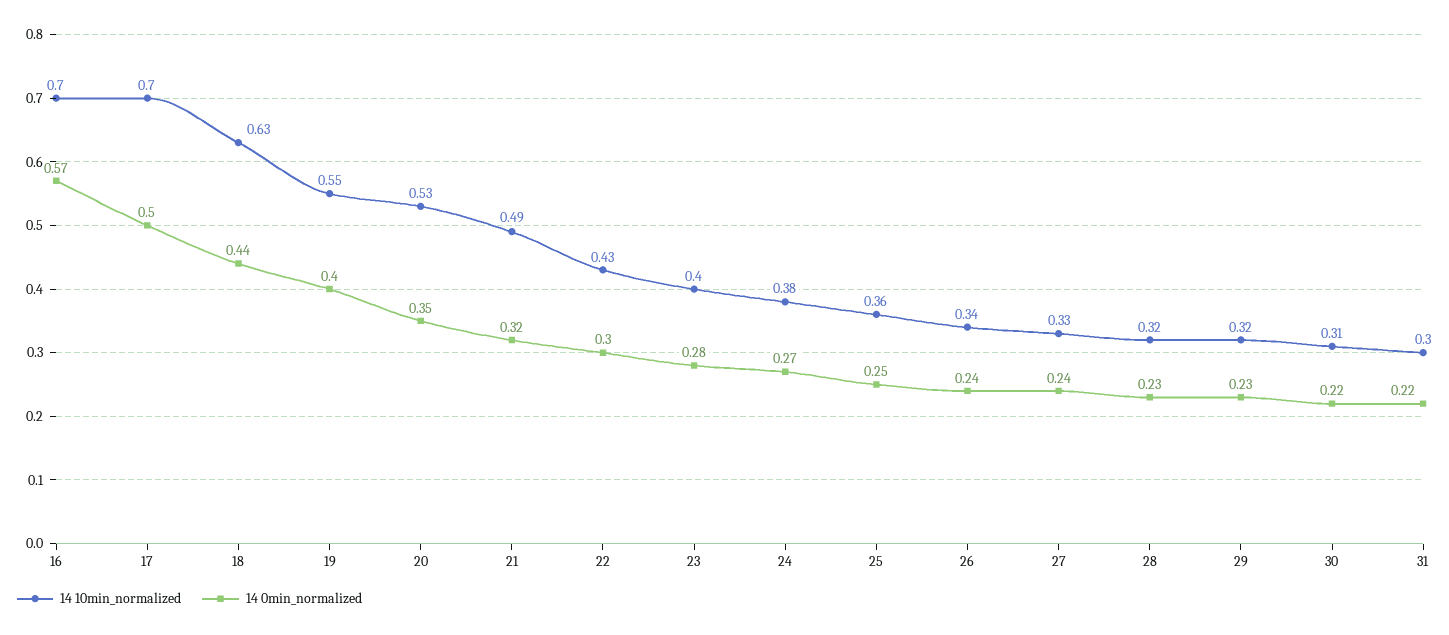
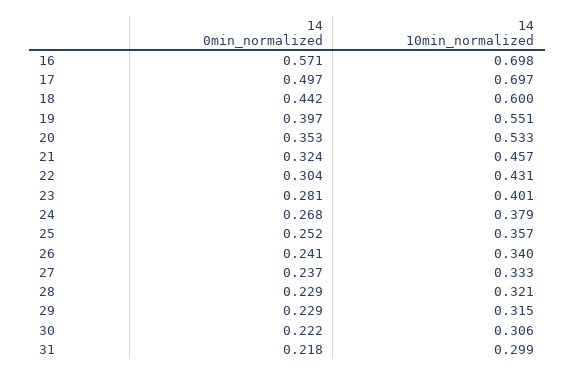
  {
    "14 10min_normalized": {
      "16": 0.698,
      "17": 0.697,
-     "18": 0.63,
+     "18": 0.6,
      "19": 0.551,
      "20": 0.533,
-     "21": 0.49,
+     "21": 0.457,
      "22": 0.431,
      "23": 0.401,
      "24": 0.379,
      "25": 0.357,
      "26": 0.34,
      "27": 0.333,
      "28": 0.321,
      "29": 0.315,
      "30": 0.306,
      "31": 0.299
    },
    "14 0min_normalized": {
      "16": 0.571,
      "17": 0.497,
      "18": 0.442,
      "19": 0.397,
      "20": 0.353,
      "21": 0.324,
      "22": 0.304,
      "23": 0.281,
      "24": 0.268,
      "25": 0.252,
      "26": 0.241,
      "27": 0.237,
      "28": 0.229,
      "29": 0.229,
      "30": 0.222,
      "31": 0.218
    }
  }

